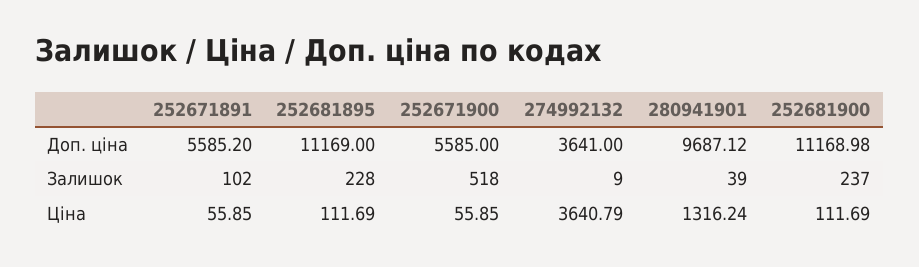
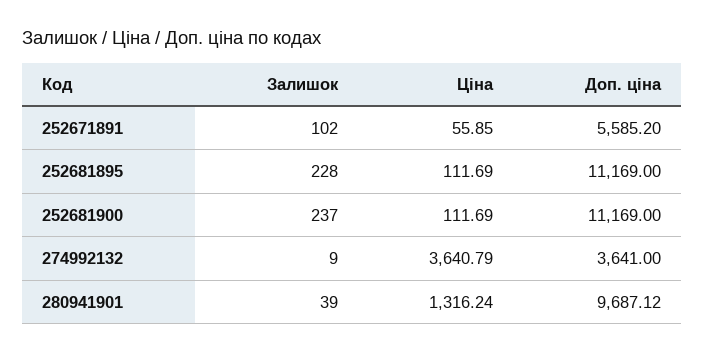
  {
    "252671891": {
      "Доп. ціна": 5585.2,
      "Залишок": 102,
      "Ціна": 55.85
    },
    "252681895": {
      "Доп. ціна": 11169,
      "Залишок": 228,
      "Ціна": 111.69
    },
-   "252671900": {
-     "Доп. ціна": 5585,
-     "Залишок": 518,
-     "Ціна": 55.85
-   },
    "274992132": {
      "Доп. ціна": 3641,
      "Залишок": 9,
      "Ціна": 3640.79
    },
    "280941901": {
      "Доп. ціна": 9687.12,
      "Залишок": 39,
      "Ціна": 1316.24
    },
    "252681900": {
-     "Доп. ціна": 11168.98,
+     "Доп. ціна": 11169,
      "Залишок": 237,
      "Ціна": 111.69
    }
  }

